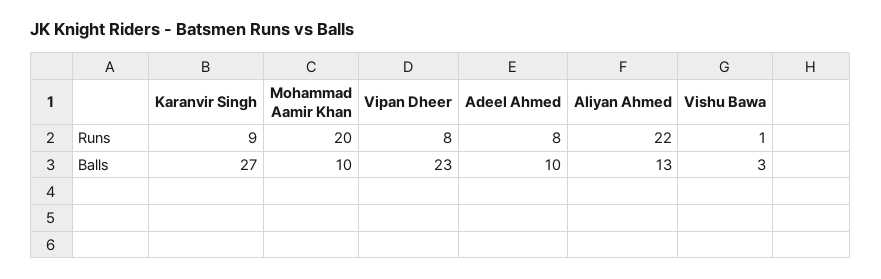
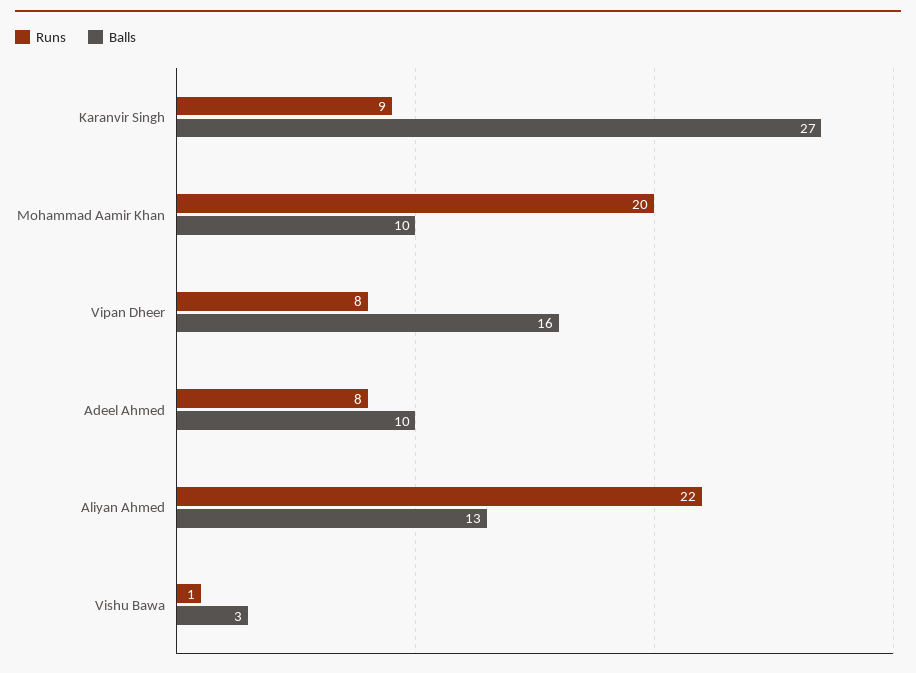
  {
    "Runs": {
      "Karanvir Singh": 9,
      "Mohammad Aamir Khan": 20,
      "Vipan Dheer": 8,
      "Adeel Ahmed": 8,
      "Aliyan Ahmed": 22,
      "Vishu Bawa": 1
    },
    "Balls": {
      "Karanvir Singh": 27,
      "Mohammad Aamir Khan": 10,
-     "Vipan Dheer": 23,
+     "Vipan Dheer": 16,
      "Adeel Ahmed": 10,
      "Aliyan Ahmed": 13,
      "Vishu Bawa": 3
    }
  }

